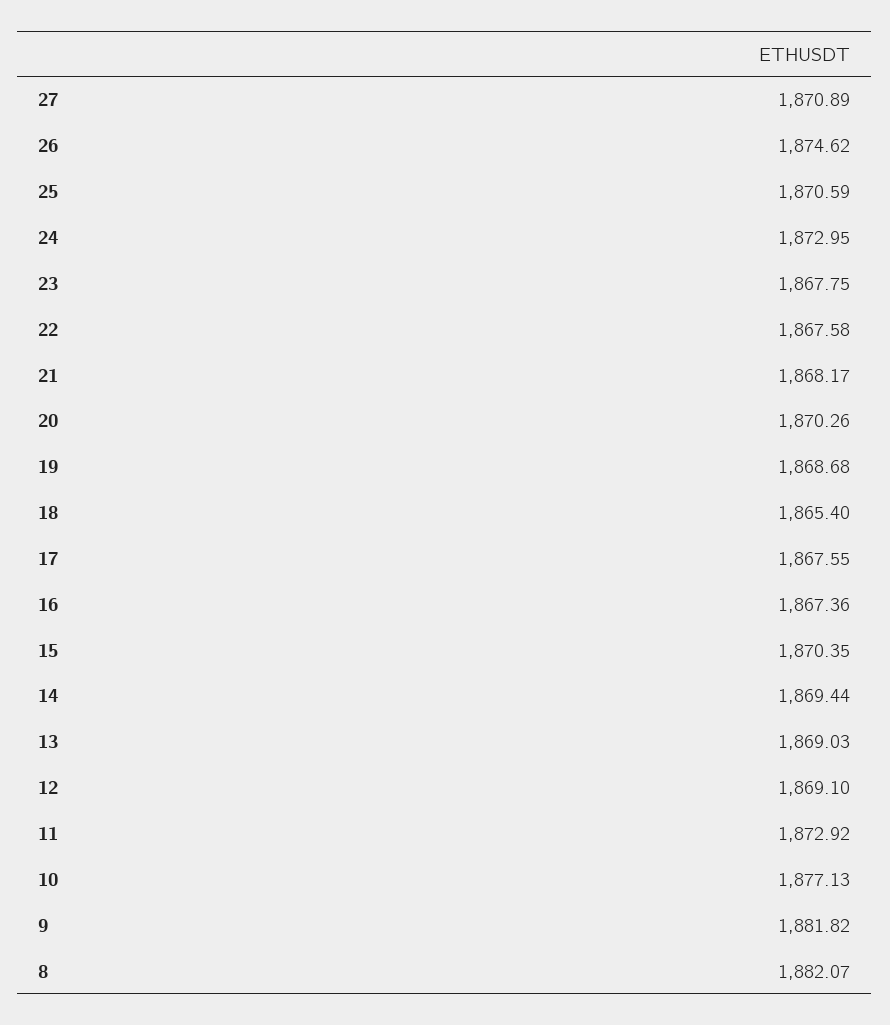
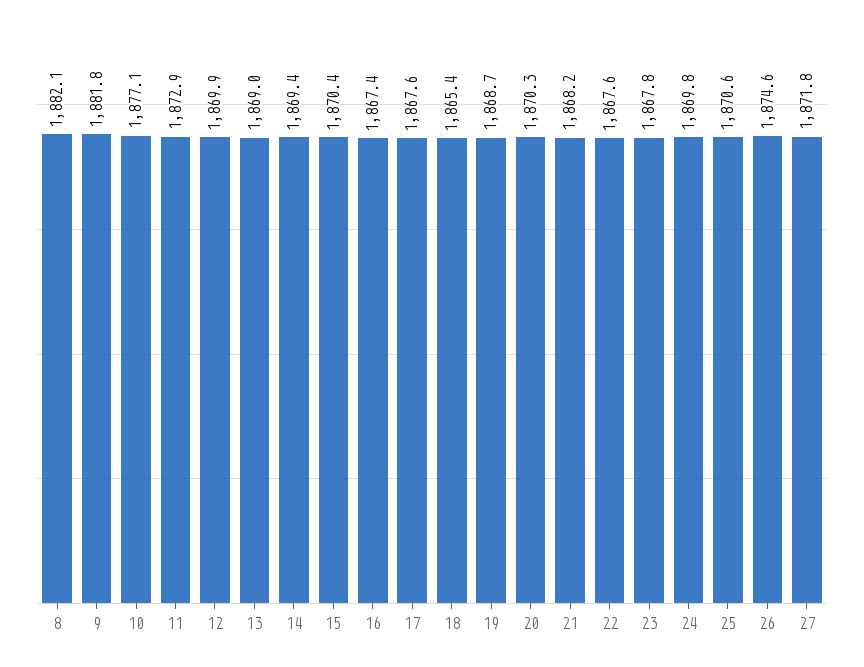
  {
-   "27": 1870.89,
+   "27": 1871.8,
    "26": 1874.62,
    "25": 1870.59,
-   "24": 1872.95,
+   "24": 1869.8,
    "23": 1867.75,
    "22": 1867.58,
    "21": 1868.17,
    "20": 1870.26,
    "19": 1868.68,
    "18": 1865.4,
    "17": 1867.55,
    "16": 1867.36,
    "15": 1870.35,
    "14": 1869.44,
    "13": 1869.03,
-   "12": 1869.1,
+   "12": 1869.9,
    "11": 1872.92,
    "10": 1877.13,
    "9": 1881.82,
    "8": 1882.07
  }

